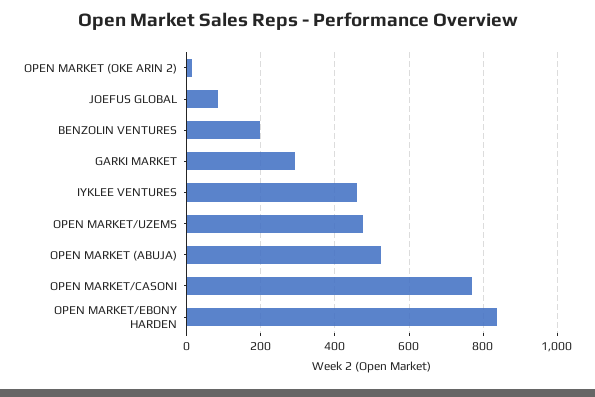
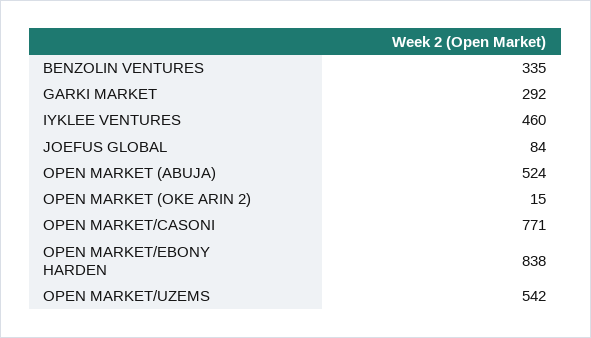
  {
    "OPEN MARKET (OKE ARIN 2)": 15,
    "JOEFUS GLOBAL": 84,
-   "BENZOLIN VENTURES": 200,
+   "BENZOLIN VENTURES": 335,
    "GARKI MARKET": 292,
    "IYKLEE VENTURES": 460,
-   "OPEN MARKET/UZEMS": 480,
+   "OPEN MARKET/UZEMS": 542,
    "OPEN MARKET (ABUJA)": 524,
    "OPEN MARKET/CASONI": 771,
    "OPEN MARKET/EBONY HARDEN": 838
  }

